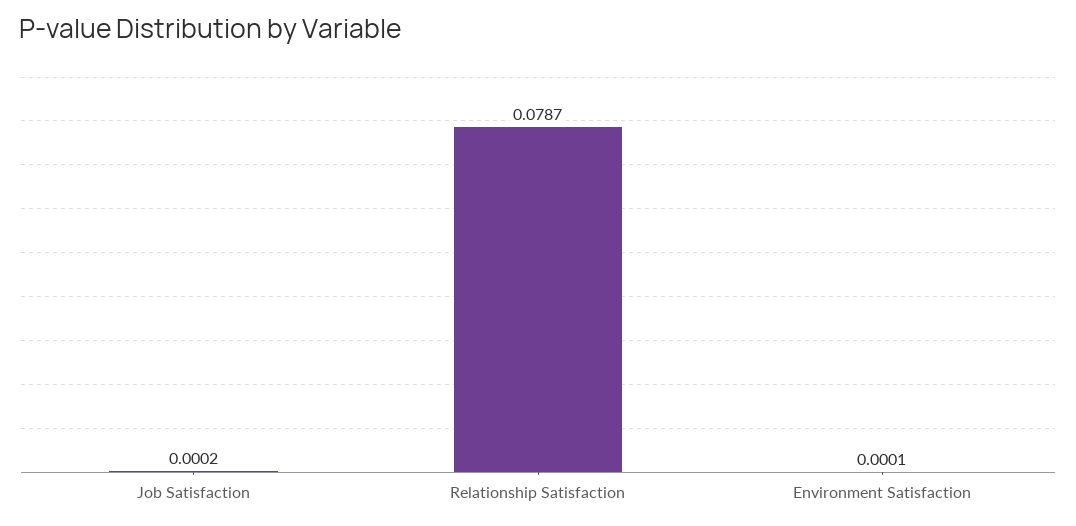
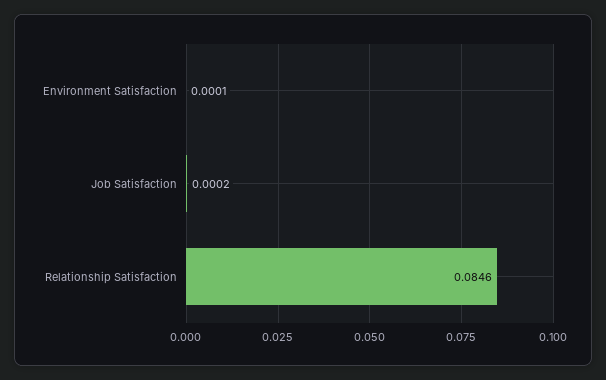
  {
    "Job Satisfaction": 0.0002,
-   "Relationship Satisfaction": 0.0787,
+   "Relationship Satisfaction": 0.0846,
    "Environment Satisfaction": 0.0001
  }

